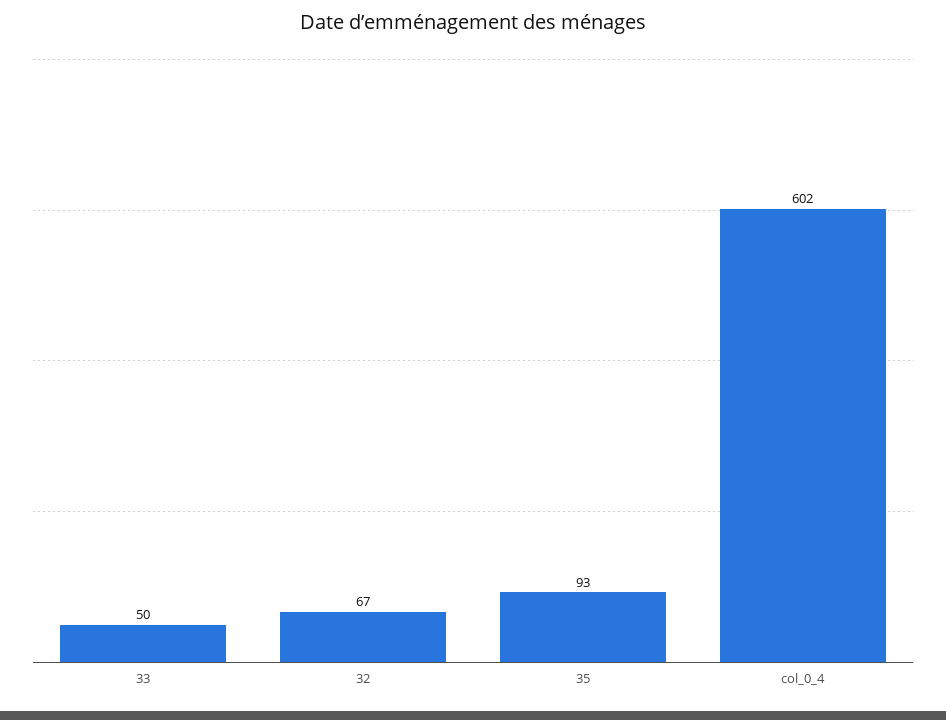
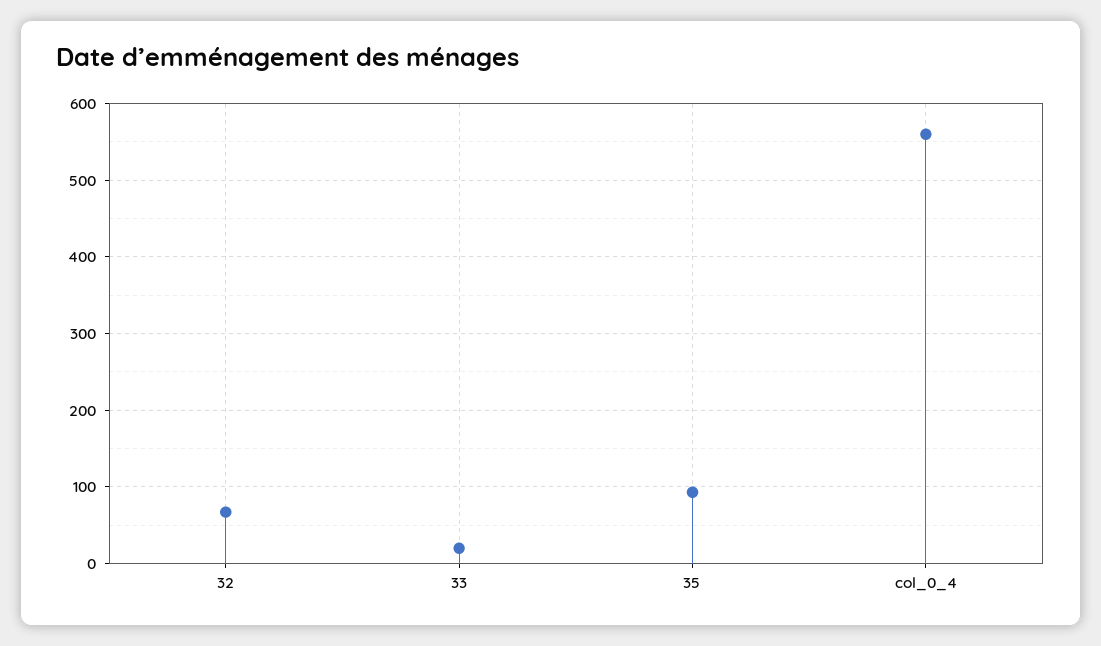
  {
-   "33": 50,
+   "33": 20,
    "32": 67,
    "35": 93,
-   "col_0_4": 602
+   "col_0_4": 560
  }

